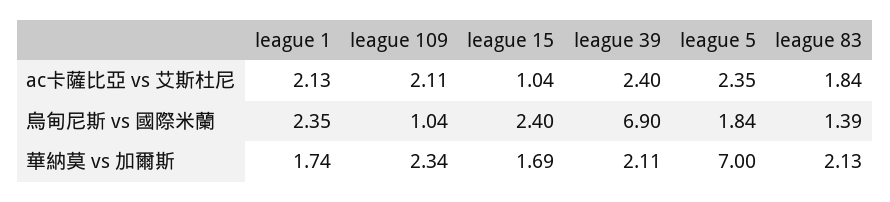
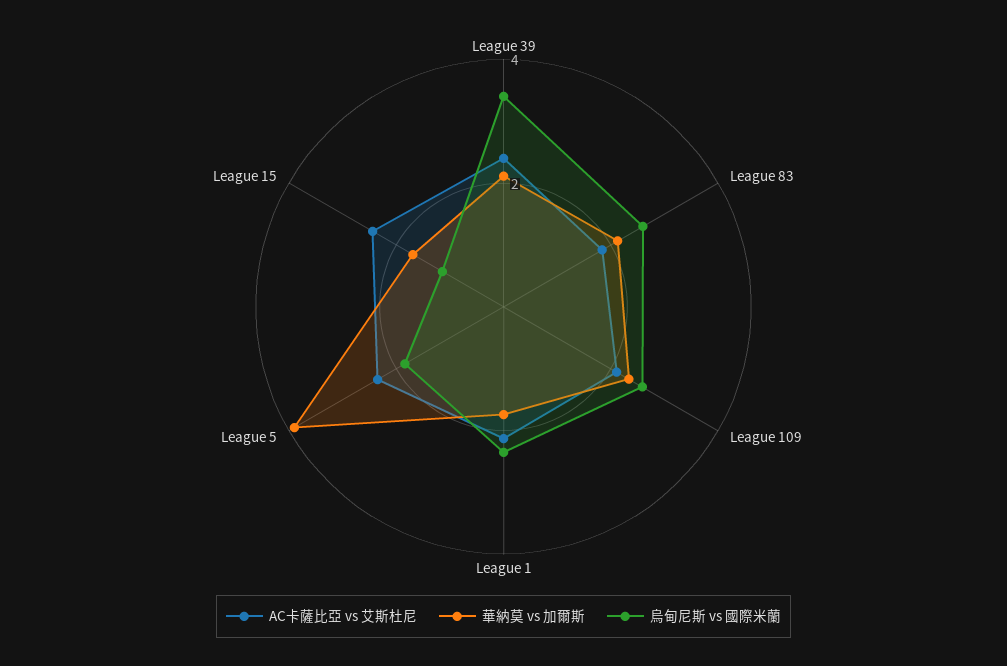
  {
    "ac卡薩比亞 vs 艾斯杜尼": {
      "league 1": 2.13,
      "league 109": 2.11,
-     "league 15": 1.04,
+     "league 15": 2.5,
      "league 39": 2.4,
      "league 5": 2.35,
      "league 83": 1.84
    },
    "烏甸尼斯 vs 國際米蘭": {
      "league 1": 2.35,
-     "league 109": 1.04,
+     "league 109": 2.5,
-     "league 15": 2.4,
+     "league 15": 1,
-     "league 39": 6.9,
+     "league 39": 3.5,
      "league 5": 1.84,
-     "league 83": 1.39
+     "league 83": 2.5
    },
    "華納莫 vs 加爾斯": {
      "league 1": 1.74,
      "league 109": 2.34,
      "league 15": 1.69,
      "league 39": 2.11,
-     "league 5": 7,
+     "league 5": 4,
      "league 83": 2.13
    }
  }

